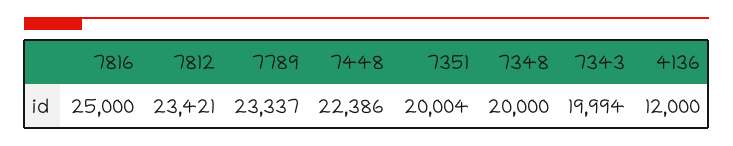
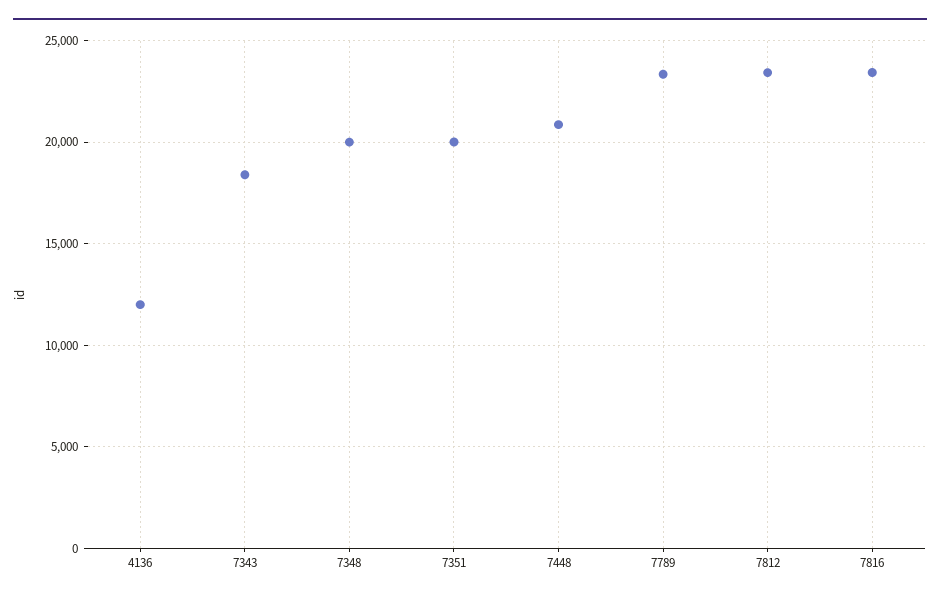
  {
-   "7816": 25000,
+   "7816": 23500,
    "7812": 23421,
    "7789": 23337,
-   "7448": 22386,
+   "7448": 21000,
    "7351": 20004,
    "7348": 20000,
-   "7343": 19994,
+   "7343": 18500,
    "4136": 12000
  }

